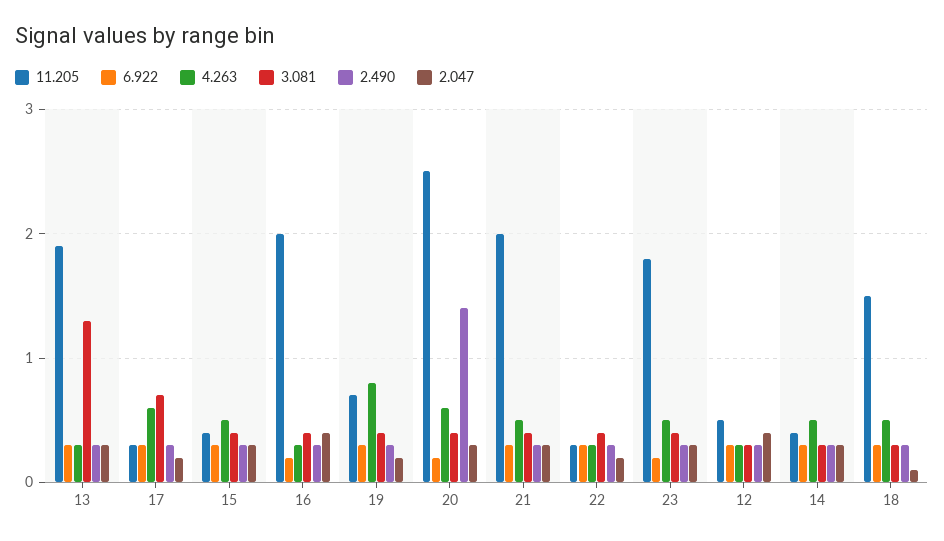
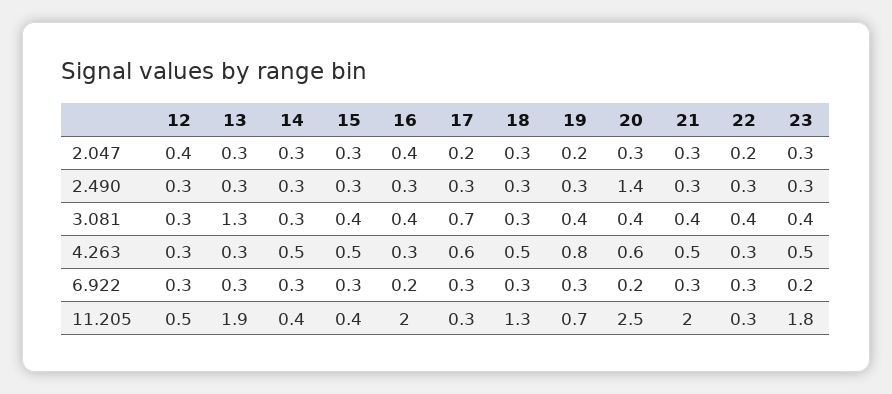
  {
    "11.205": {
      "13": 1.9,
      "17": 0.3,
      "15": 0.4,
      "16": 2,
      "19": 0.7,
      "20": 2.5,
      "21": 2,
      "22": 0.3,
      "23": 1.8,
      "12": 0.5,
      "14": 0.4,
-     "18": 1.5
+     "18": 1.3
    },
    "6.922": {
      "13": 0.3,
      "17": 0.3,
      "15": 0.3,
      "16": 0.2,
      "19": 0.3,
      "20": 0.2,
      "21": 0.3,
      "22": 0.3,
      "23": 0.2,
      "12": 0.3,
      "14": 0.3,
      "18": 0.3
    },
    "4.263": {
      "13": 0.3,
      "17": 0.6,
      "15": 0.5,
      "16": 0.3,
      "19": 0.8,
      "20": 0.6,
      "21": 0.5,
      "22": 0.3,
      "23": 0.5,
      "12": 0.3,
      "14": 0.5,
      "18": 0.5
    },
    "3.081": {
      "13": 1.3,
      "17": 0.7,
      "15": 0.4,
      "16": 0.4,
      "19": 0.4,
      "20": 0.4,
      "21": 0.4,
      "22": 0.4,
      "23": 0.4,
      "12": 0.3,
      "14": 0.3,
      "18": 0.3
    },
    "2.490": {
      "13": 0.3,
      "17": 0.3,
      "15": 0.3,
      "16": 0.3,
      "19": 0.3,
      "20": 1.4,
      "21": 0.3,
      "22": 0.3,
      "23": 0.3,
      "12": 0.3,
      "14": 0.3,
      "18": 0.3
    },
    "2.047": {
      "13": 0.3,
      "17": 0.2,
      "15": 0.3,
      "16": 0.4,
      "19": 0.2,
      "20": 0.3,
      "21": 0.3,
      "22": 0.2,
      "23": 0.3,
      "12": 0.4,
      "14": 0.3,
-     "18": 0.1
+     "18": 0.3
    }
  }

